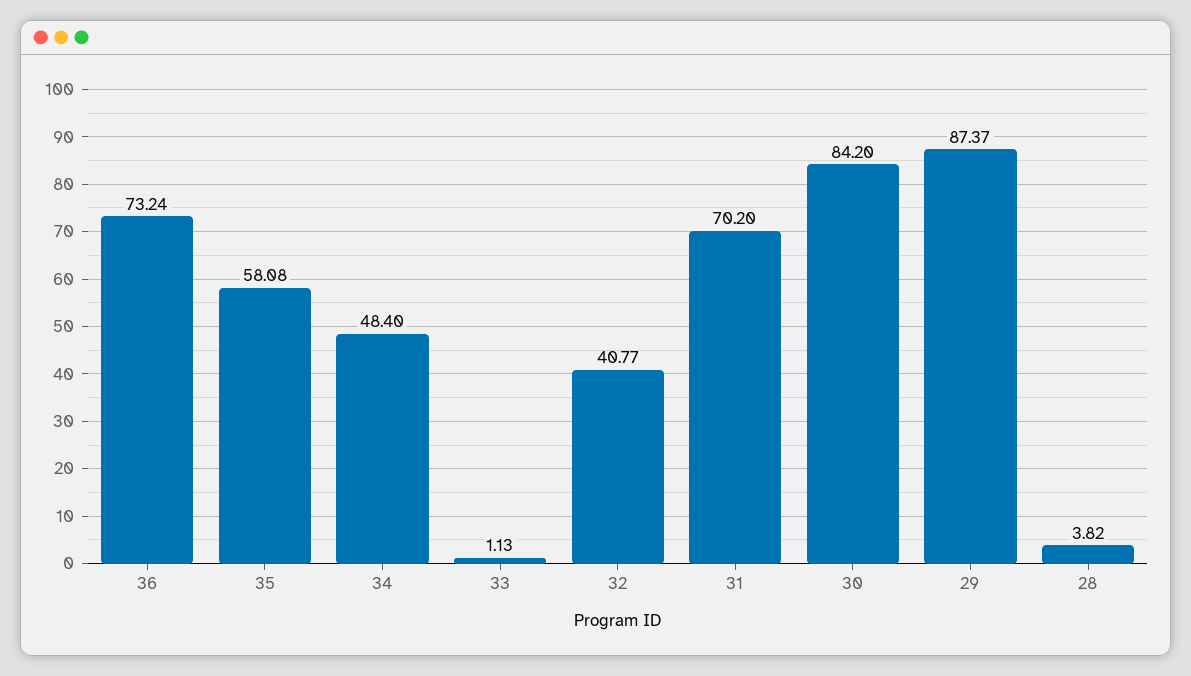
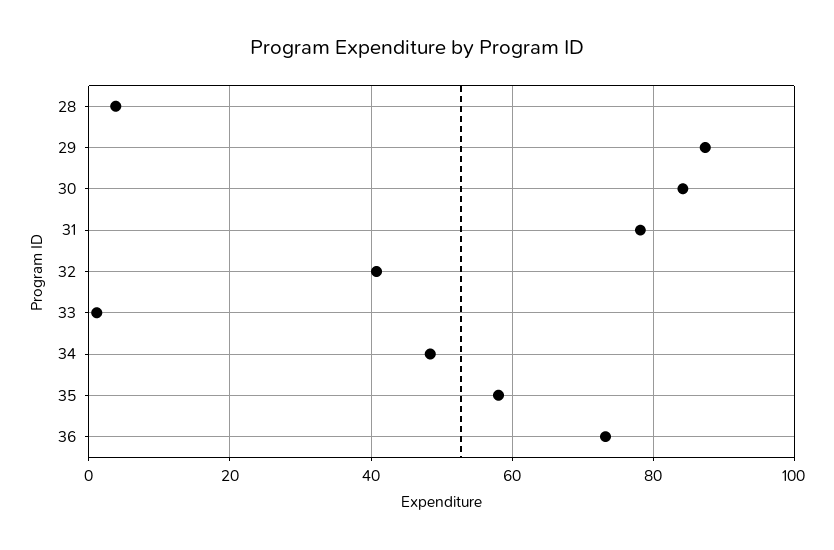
  {
    "36": 73.24,
    "35": 58.08,
    "34": 48.4,
    "33": 1.13,
    "32": 40.77,
-   "31": 70.2,
+   "31": 78,
    "30": 84.2,
    "29": 87.37,
    "28": 3.82
  }

